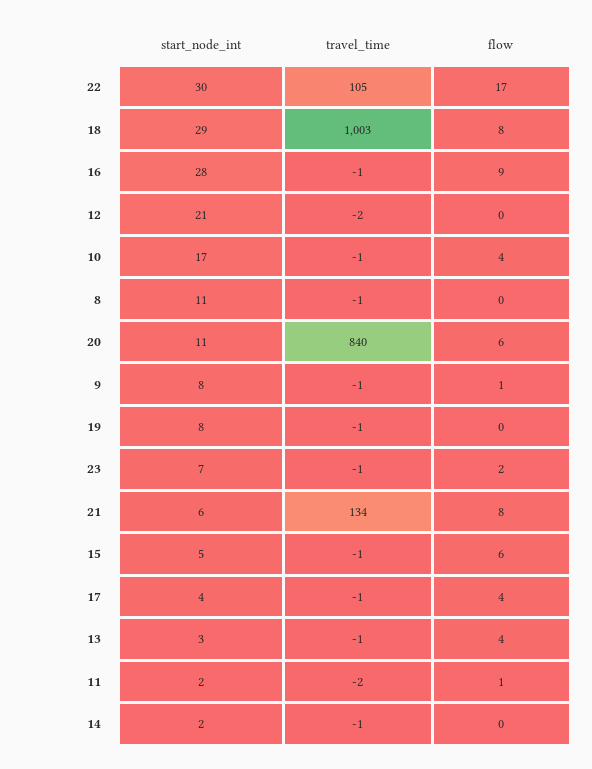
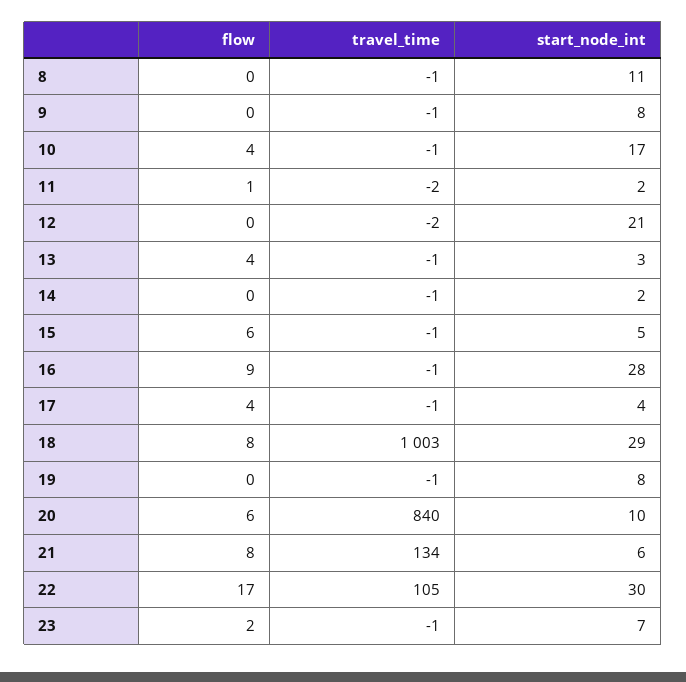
  {
    "start_node_int": {
      "22": 30,
      "18": 29,
      "16": 28,
      "12": 21,
      "10": 17,
      "8": 11,
-     "20": 11,
+     "20": 10,
      "9": 8,
      "19": 8,
      "23": 7,
      "21": 6,
      "15": 5,
      "17": 4,
      "13": 3,
      "11": 2,
      "14": 2
    },
    "travel_time": {
      "22": 105,
      "18": 1003,
      "16": -1,
      "12": -2,
      "10": -1,
      "8": -1,
      "20": 840,
      "9": -1,
      "19": -1,
      "23": -1,
      "21": 134,
      "15": -1,
      "17": -1,
      "13": -1,
      "11": -2,
      "14": -1
    },
    "flow": {
      "22": 17,
      "18": 8,
      "16": 9,
      "12": 0,
      "10": 4,
      "8": 0,
      "20": 6,
-     "9": 1,
+     "9": 0,
      "19": 0,
      "23": 2,
      "21": 8,
      "15": 6,
      "17": 4,
      "13": 4,
      "11": 1,
      "14": 0
    }
  }

